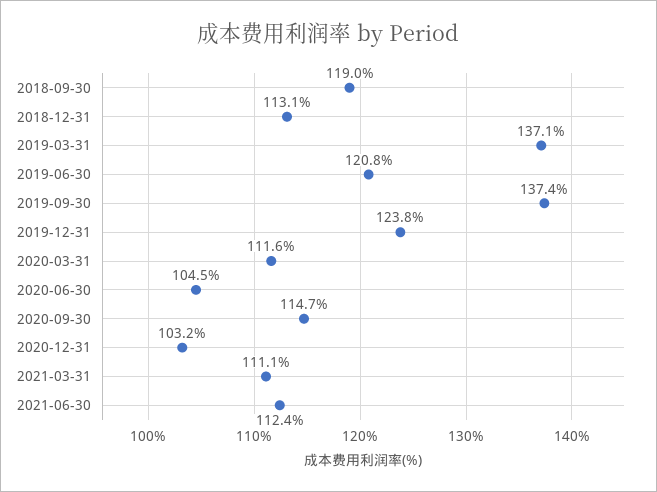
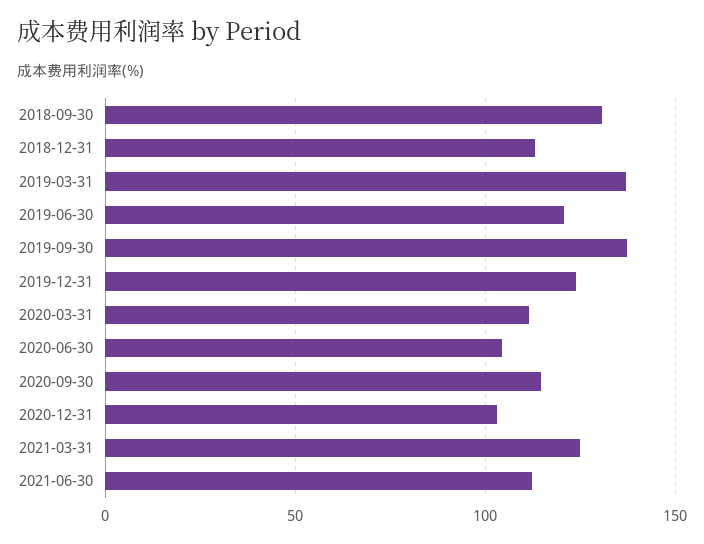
  {
-   "2018-09-30": 119,
+   "2018-09-30": 130,
    "2018-12-31": 113.1,
    "2019-03-31": 137.1,
    "2019-06-30": 120.8,
    "2019-09-30": 137.4,
    "2019-12-31": 123.8,
    "2020-03-31": 111.6,
    "2020-06-30": 104.5,
    "2020-09-30": 114.7,
    "2020-12-31": 103.2,
-   "2021-03-31": 111.1,
+   "2021-03-31": 125,
    "2021-06-30": 112.4
  }

